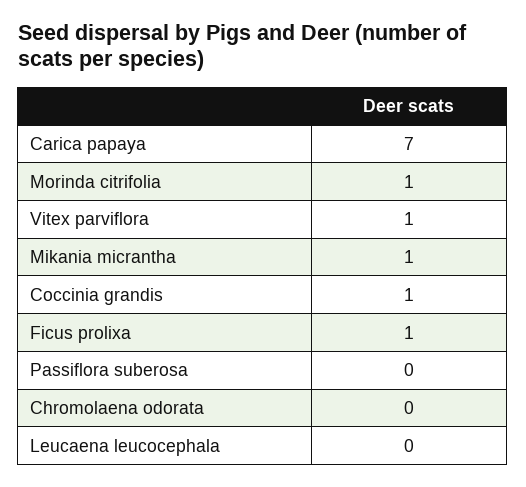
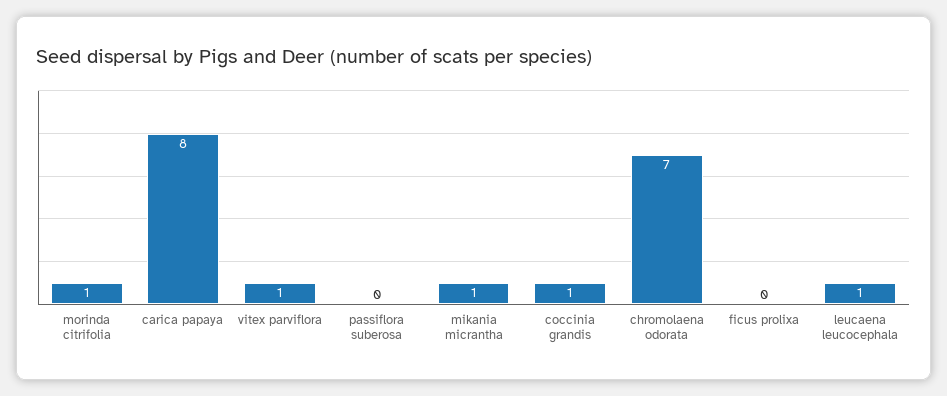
  {
-   "Carica papaya": 7,
+   "Carica papaya": 8,
    "Morinda citrifolia": 1,
    "Vitex parviflora": 1,
    "Mikania micrantha": 1,
    "Coccinia grandis": 1,
-   "Ficus prolixa": 1,
+   "Ficus prolixa": 0,
    "Passiflora suberosa": 0,
-   "Chromolaena odorata": 0,
+   "Chromolaena odorata": 7,
-   "Leucaena leucocephala": 0
+   "Leucaena leucocephala": 1
  }

